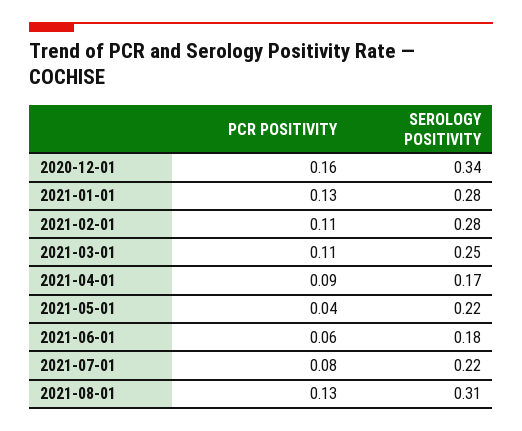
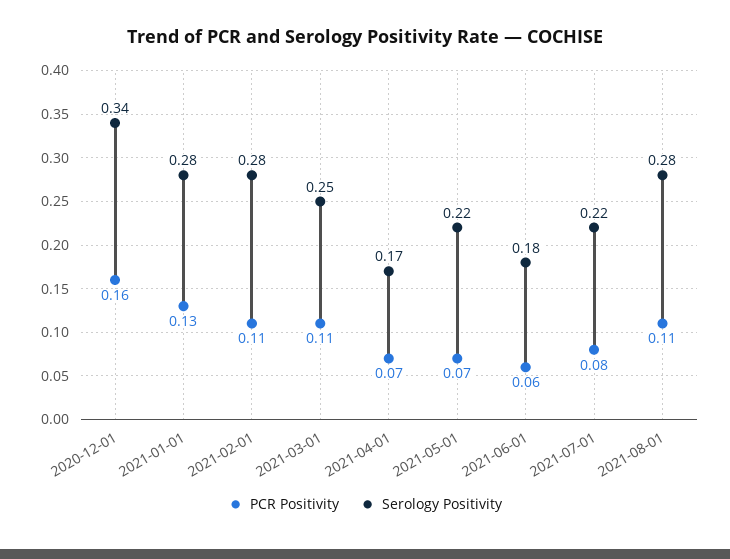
  {
    "PCR POSITIVITY": {
      "2020-12-01": 0.16,
      "2021-01-01": 0.13,
      "2021-02-01": 0.11,
      "2021-03-01": 0.11,
-     "2021-04-01": 0.09,
+     "2021-04-01": 0.07,
-     "2021-05-01": 0.04,
+     "2021-05-01": 0.07,
      "2021-06-01": 0.06,
      "2021-07-01": 0.08,
-     "2021-08-01": 0.13
+     "2021-08-01": 0.11
    },
    "SEROLOGY POSITIVITY": {
      "2020-12-01": 0.34,
      "2021-01-01": 0.28,
      "2021-02-01": 0.28,
      "2021-03-01": 0.25,
      "2021-04-01": 0.17,
      "2021-05-01": 0.22,
      "2021-06-01": 0.18,
      "2021-07-01": 0.22,
-     "2021-08-01": 0.31
+     "2021-08-01": 0.28
    }
  }

